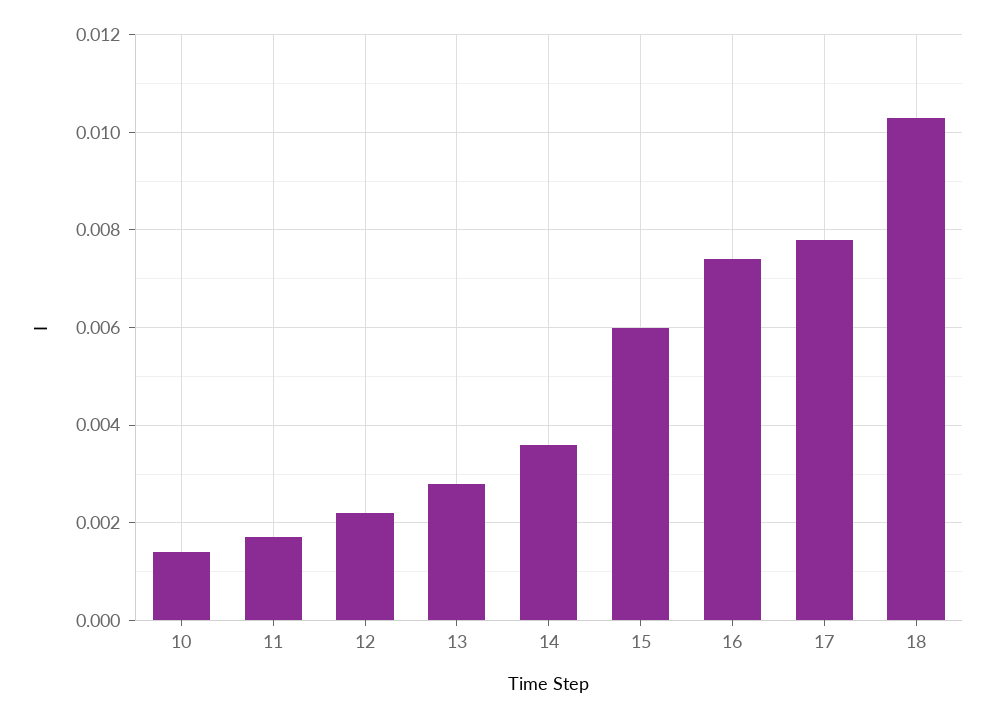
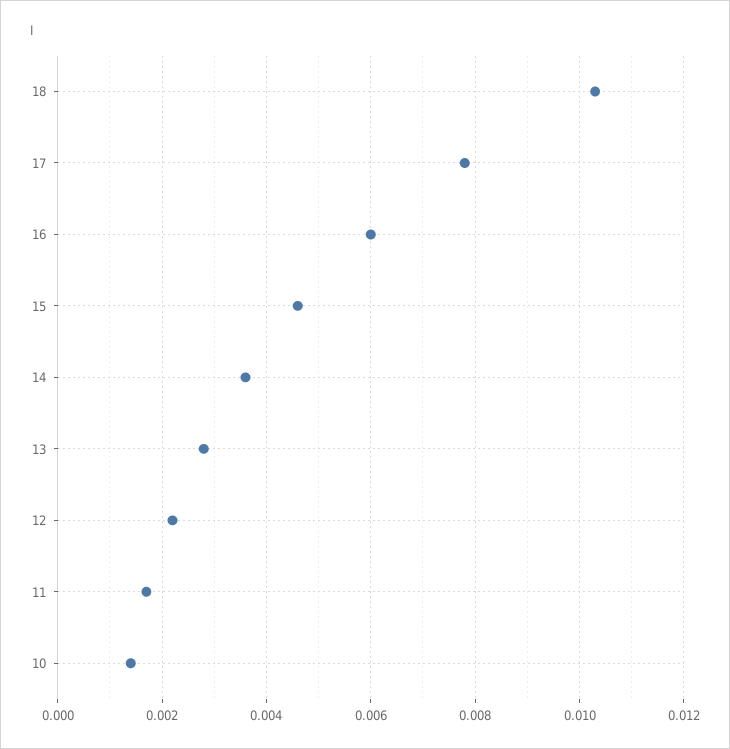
  {
    "10": 0.0015,
    "11": 0.0015,
    "12": 0.002,
    "13": 0.003,
    "14": 0.0035,
-   "15": 0.006,
+   "15": 0.0045,
-   "16": 0.0075,
+   "16": 0.006,
    "17": 0.008,
    "18": 0.0105
  }

